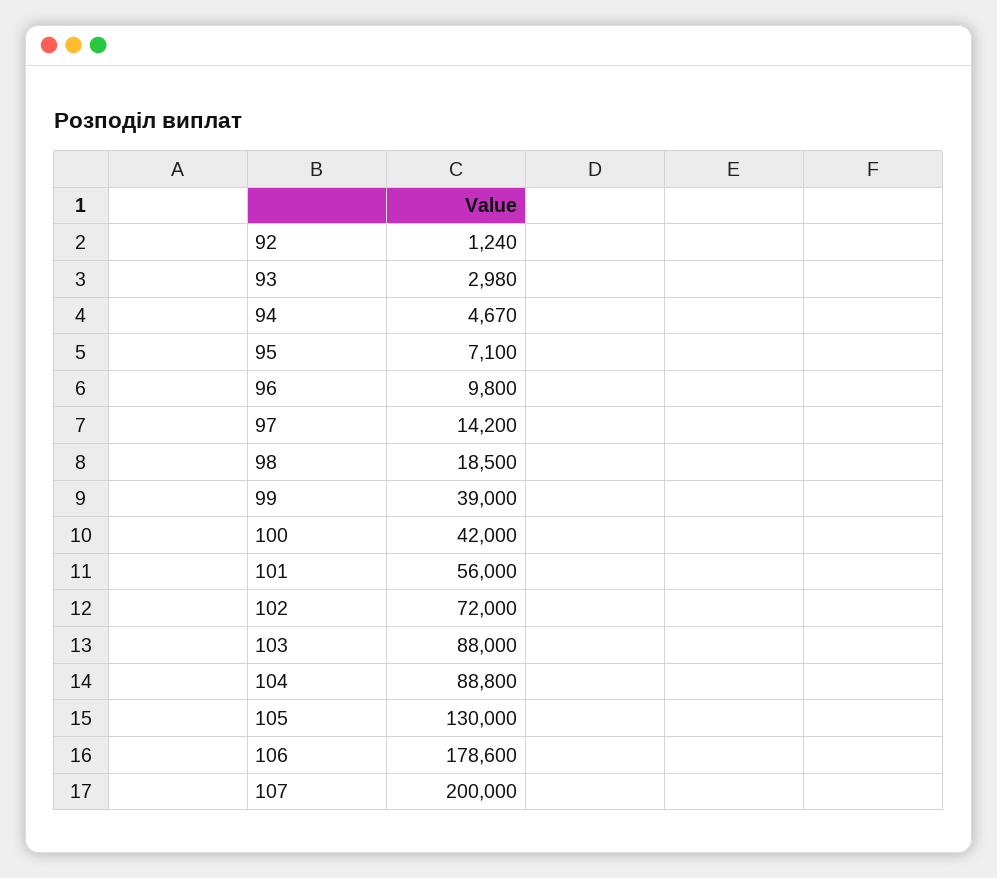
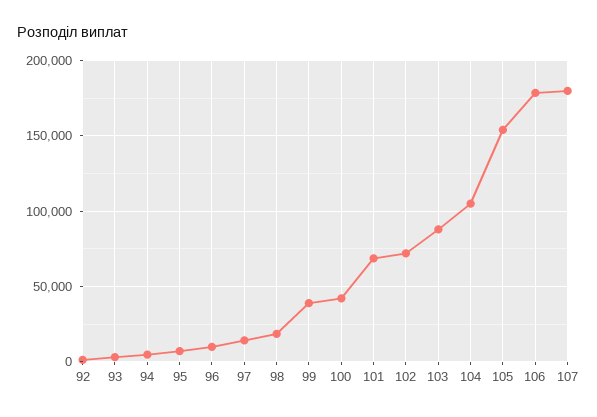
  {
    "92": 1240,
    "93": 2980,
    "94": 4670,
    "95": 7100,
    "96": 9800,
    "97": 14200,
    "98": 18500,
    "99": 39000,
    "100": 42000,
-   "101": 56000,
+   "101": 70000,
    "102": 72000,
    "103": 88000,
-   "104": 88800,
+   "104": 105000,
-   "105": 130000,
+   "105": 155000,
    "106": 178600,
-   "107": 200000
+   "107": 180000
  }

